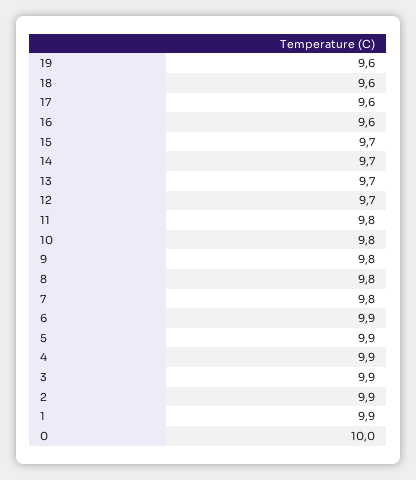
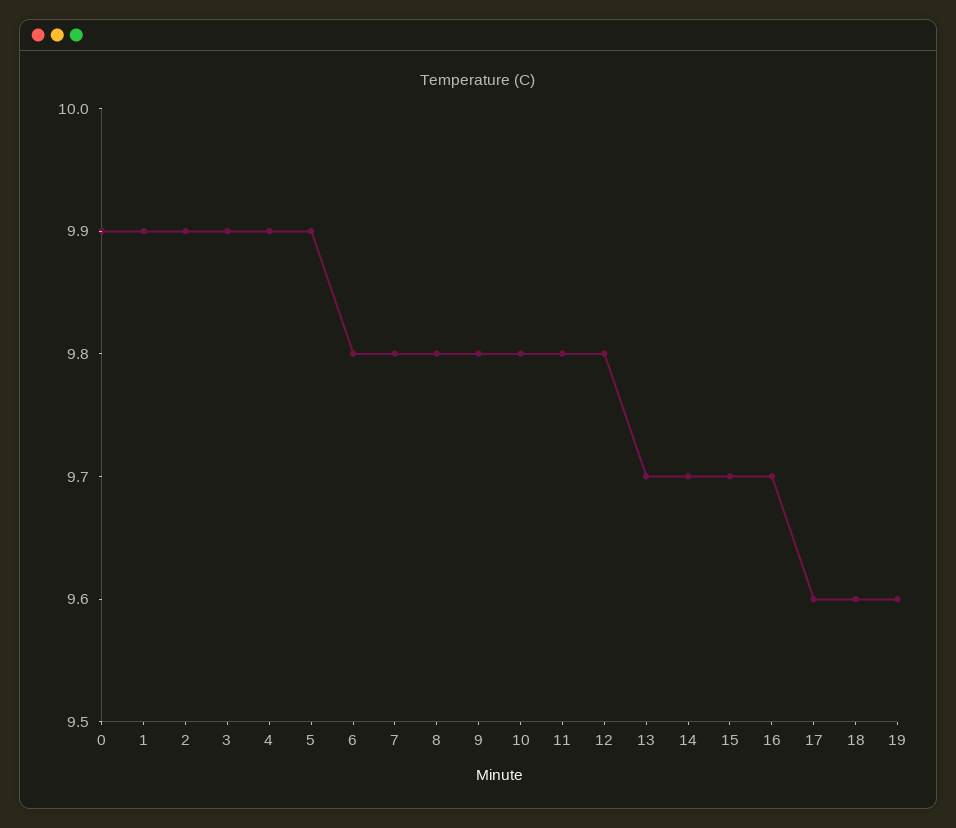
  {
    "19": 9.6,
    "18": 9.6,
    "17": 9.6,
-   "16": 9.6,
+   "16": 9.7,
    "15": 9.7,
    "14": 9.7,
    "13": 9.7,
-   "12": 9.7,
+   "12": 9.8,
    "11": 9.8,
    "10": 9.8,
    "9": 9.8,
    "8": 9.8,
    "7": 9.8,
-   "6": 9.9,
+   "6": 9.8,
    "5": 9.9,
    "4": 9.9,
    "3": 9.9,
    "2": 9.9,
    "1": 9.9,
-   "0": 10
+   "0": 9.9
  }

